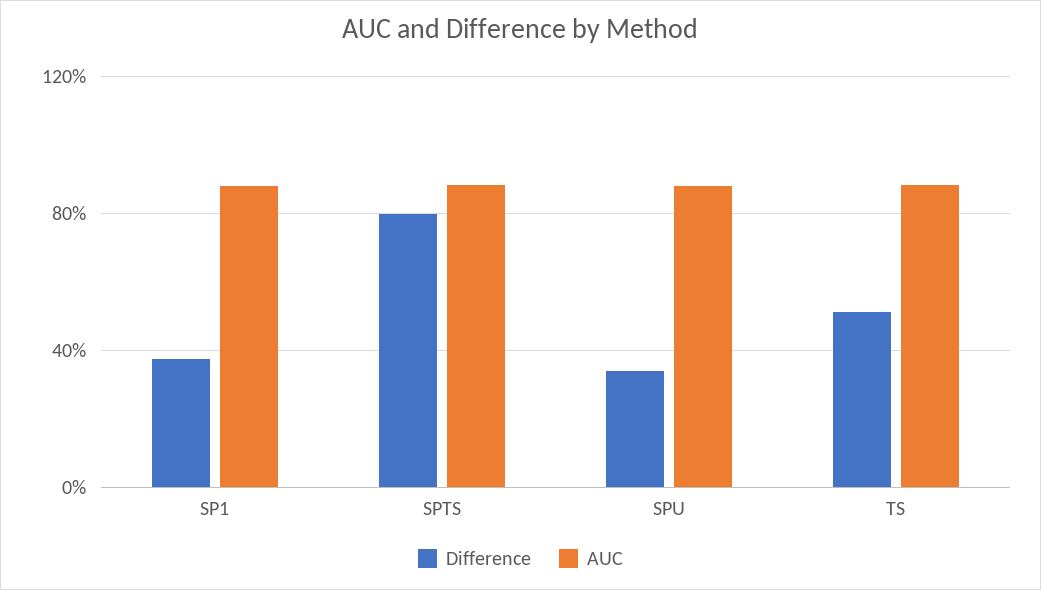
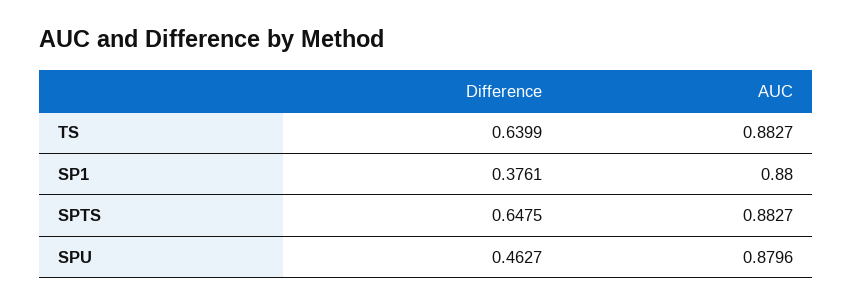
  {
    "Difference": {
      "SP1": 0.3761,
-     "SPTS": 0.8,
+     "SPTS": 0.6475,
-     "SPU": 0.35,
+     "SPU": 0.4627,
-     "TS": 0.5
+     "TS": 0.6399
    },
    "AUC": {
      "SP1": 0.88,
      "SPTS": 0.8827,
      "SPU": 0.8796,
      "TS": 0.8827
    }
  }

